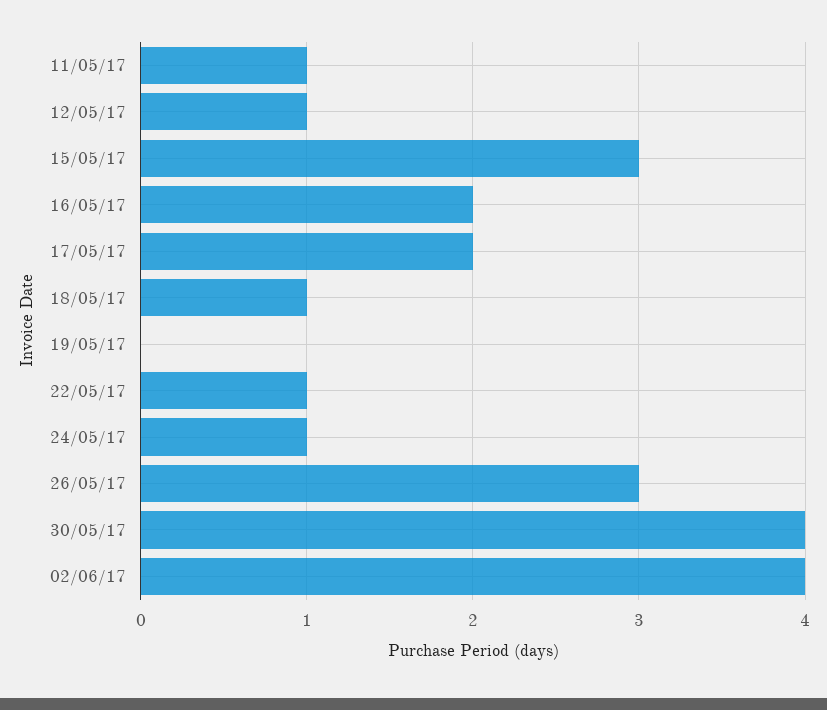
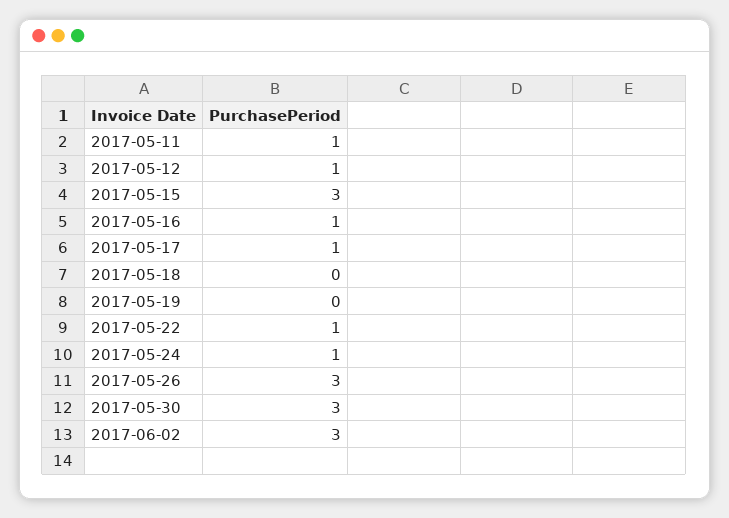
  {
    "11/05/17": 1,
    "12/05/17": 1,
    "15/05/17": 3,
-   "16/05/17": 2,
+   "16/05/17": 1,
-   "17/05/17": 2,
+   "17/05/17": 1,
-   "18/05/17": 1,
+   "18/05/17": 0,
    "19/05/17": 0,
    "22/05/17": 1,
    "24/05/17": 1,
    "26/05/17": 3,
-   "30/05/17": 4,
+   "30/05/17": 3,
-   "02/06/17": 4
+   "02/06/17": 3
  }

